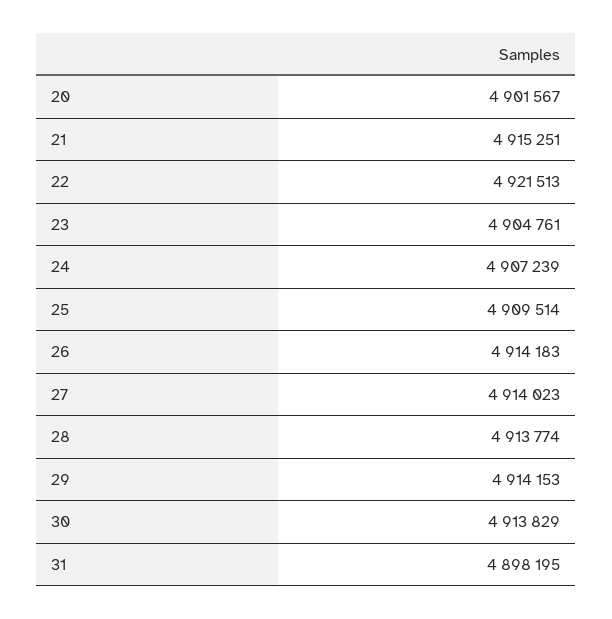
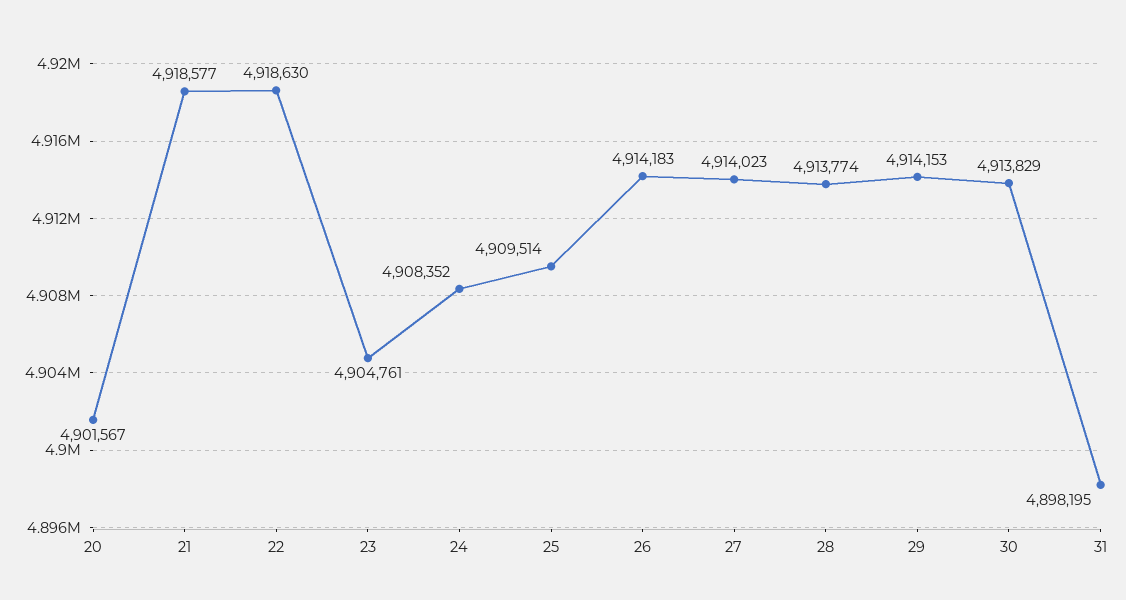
  {
    "20": 4901567,
-   "21": 4915251,
+   "21": 4918577,
-   "22": 4921513,
+   "22": 4918630,
    "23": 4904761,
-   "24": 4907239,
+   "24": 4908352,
    "25": 4909514,
    "26": 4914183,
    "27": 4914023,
    "28": 4913774,
    "29": 4914153,
    "30": 4913829,
    "31": 4898195
  }

